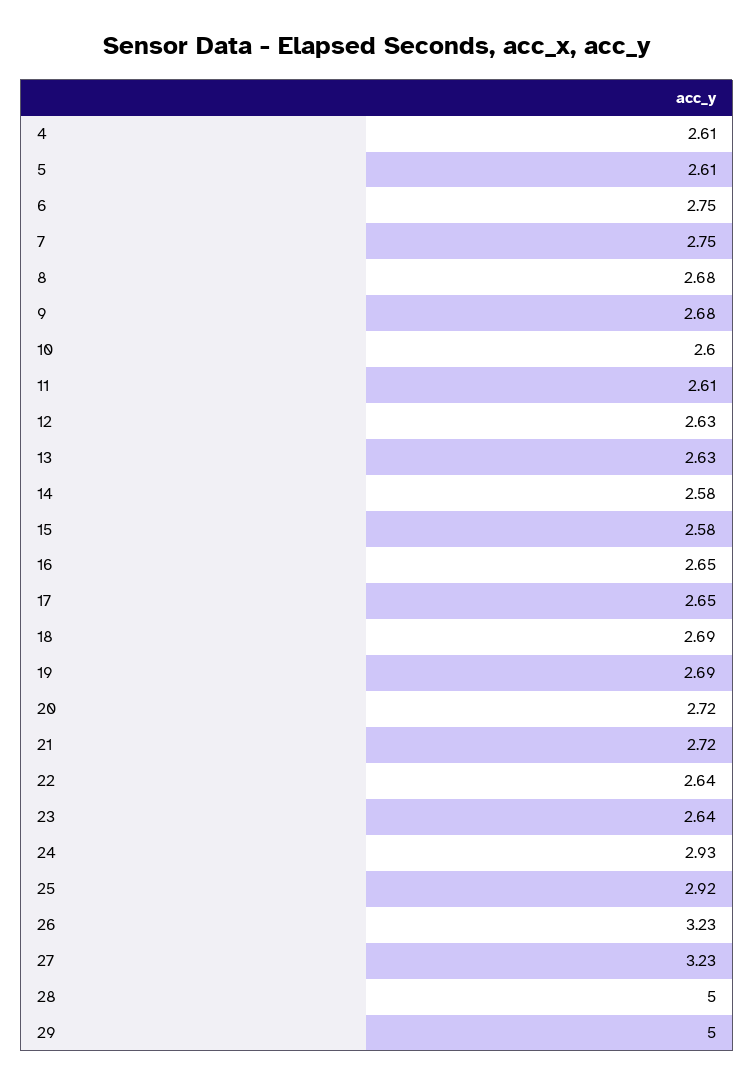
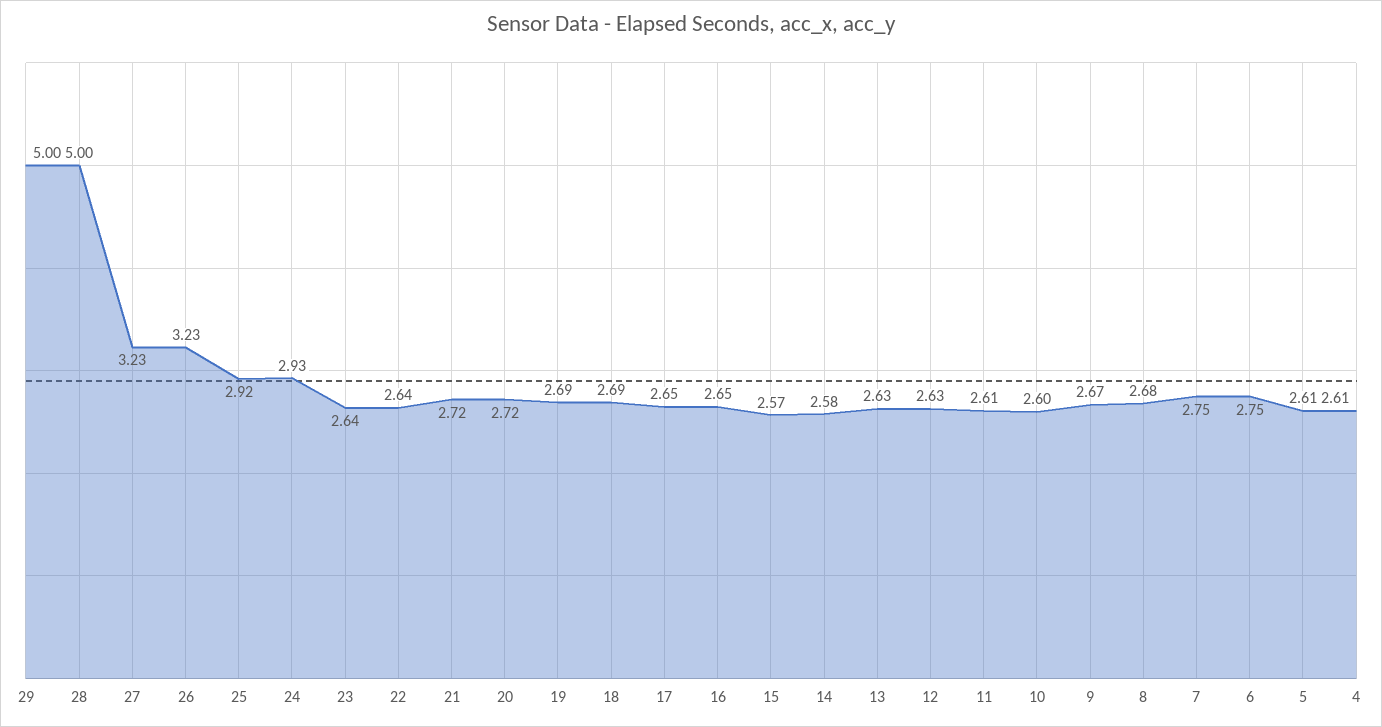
  {
    "4": 2.61,
    "5": 2.61,
    "6": 2.75,
    "7": 2.75,
    "8": 2.68,
-   "9": 2.68,
+   "9": 2.67,
    "10": 2.6,
    "11": 2.61,
    "12": 2.63,
    "13": 2.63,
    "14": 2.58,
-   "15": 2.58,
+   "15": 2.57,
    "16": 2.65,
    "17": 2.65,
    "18": 2.69,
    "19": 2.69,
    "20": 2.72,
    "21": 2.72,
    "22": 2.64,
    "23": 2.64,
    "24": 2.93,
    "25": 2.92,
    "26": 3.23,
    "27": 3.23,
    "28": 5,
    "29": 5
  }

